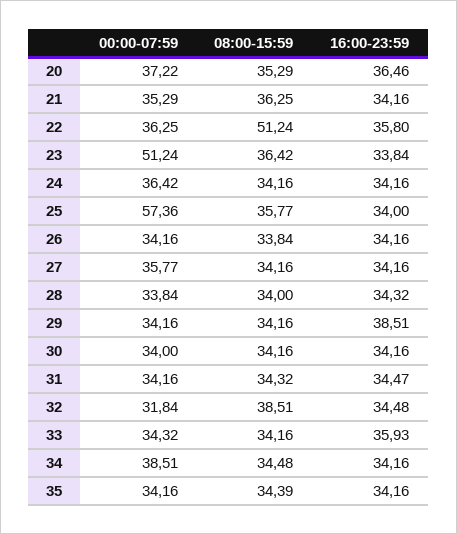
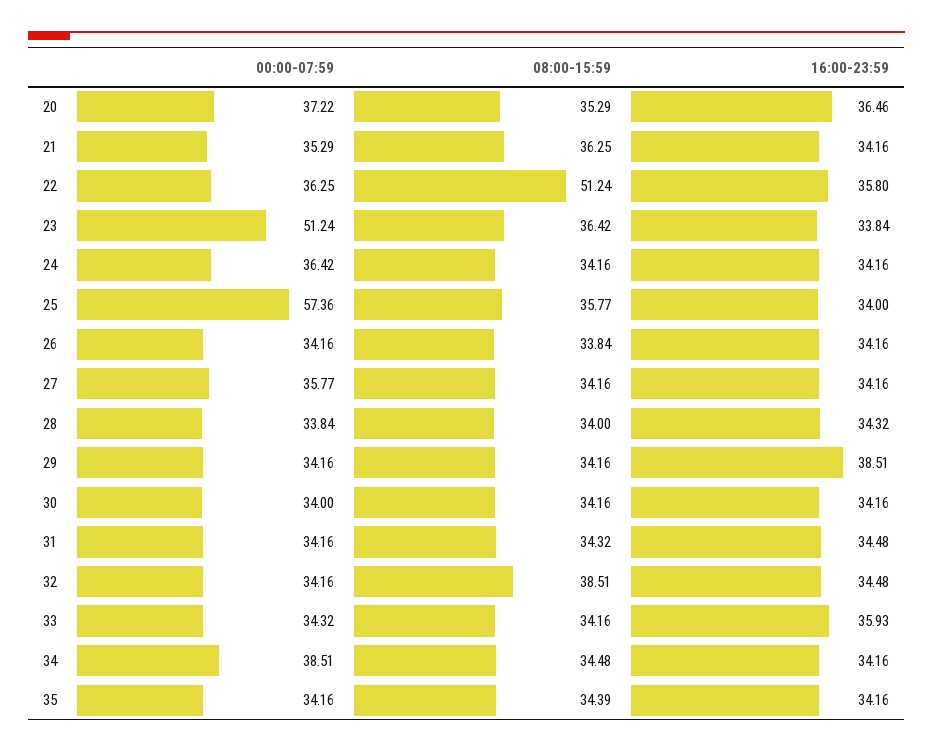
  {
    "00:00-07:59": {
      "20": 37.22,
      "21": 35.29,
      "22": 36.25,
      "23": 51.24,
      "24": 36.42,
      "25": 57.36,
      "26": 34.16,
      "27": 35.77,
      "28": 33.84,
      "29": 34.16,
      "30": 34,
      "31": 34.16,
-     "32": 31.84,
+     "32": 34.16,
      "33": 34.32,
      "34": 38.51,
      "35": 34.16
    },
    "08:00-15:59": {
      "20": 35.29,
      "21": 36.25,
      "22": 51.24,
      "23": 36.42,
      "24": 34.16,
      "25": 35.77,
      "26": 33.84,
      "27": 34.16,
      "28": 34,
      "29": 34.16,
      "30": 34.16,
      "31": 34.32,
      "32": 38.51,
      "33": 34.16,
      "34": 34.48,
      "35": 34.39
    },
    "16:00-23:59": {
      "20": 36.46,
      "21": 34.16,
      "22": 35.8,
      "23": 33.84,
      "24": 34.16,
      "25": 34,
      "26": 34.16,
      "27": 34.16,
      "28": 34.32,
      "29": 38.51,
      "30": 34.16,
-     "31": 34.47,
+     "31": 34.48,
      "32": 34.48,
      "33": 35.93,
      "34": 34.16,
      "35": 34.16
    }
  }

